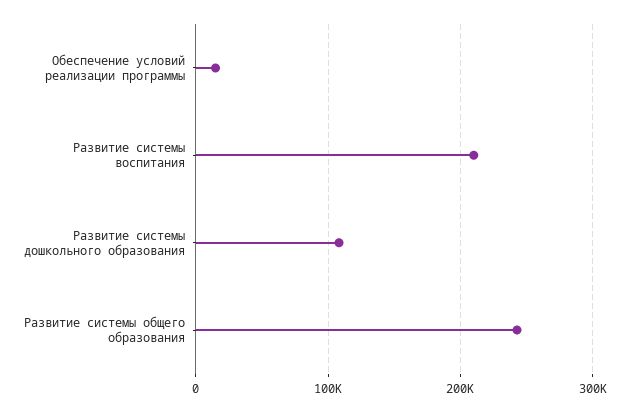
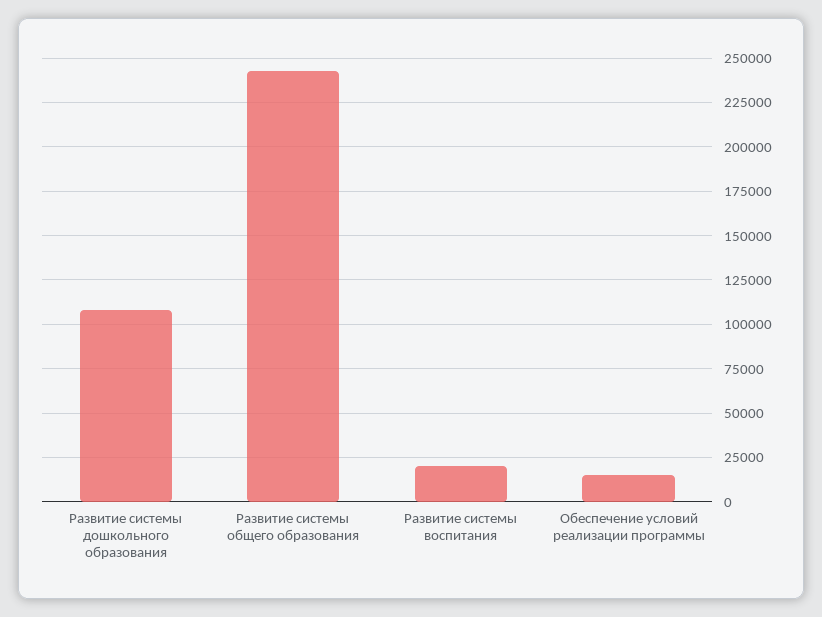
  {
    "Обеспечение условий реализации программы": 15000,
-   "Развитие системы воспитания": 210000,
+   "Развитие системы воспитания": 20000,
    "Развитие системы дошкольного образования": 110000,
    "Развитие системы общего образования": 245000
  }

